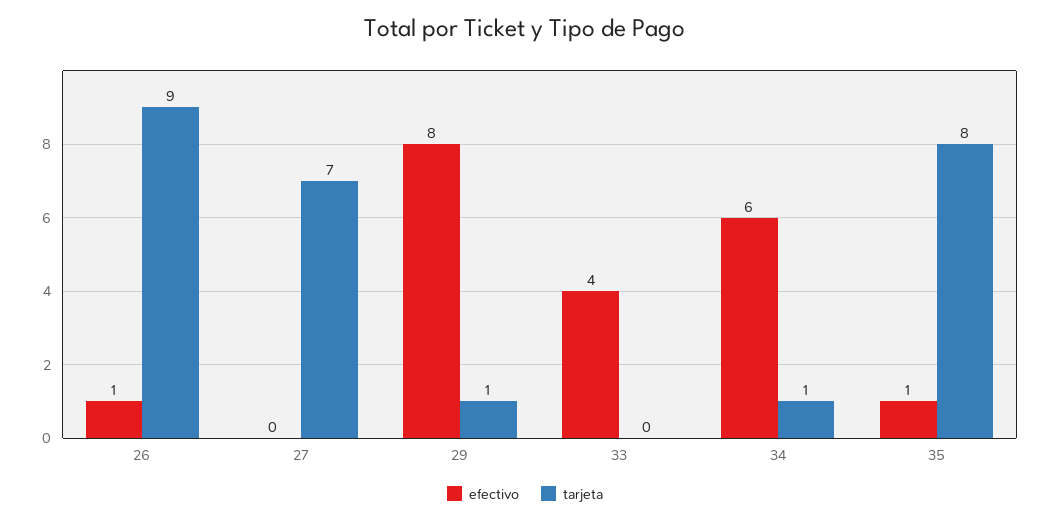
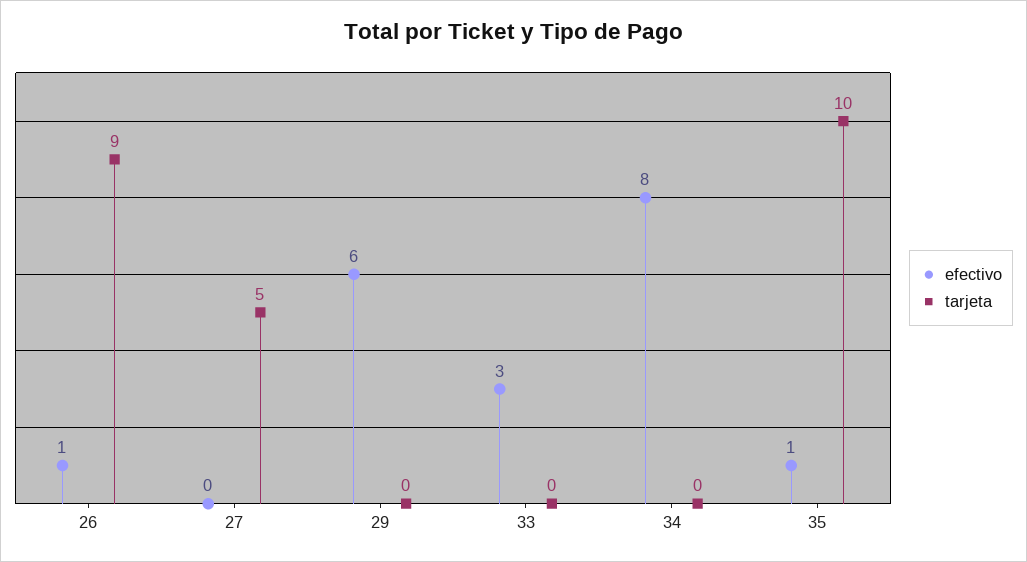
  {
    "efectivo": {
      "26": 1,
      "27": 0,
-     "29": 8,
+     "29": 6,
-     "33": 4,
+     "33": 3,
-     "34": 6,
+     "34": 8,
      "35": 1
    },
    "tarjeta": {
      "26": 9,
-     "27": 7,
+     "27": 5,
-     "29": 1,
+     "29": 0,
      "33": 0,
-     "34": 1,
+     "34": 0,
-     "35": 8
+     "35": 10
    }
  }

